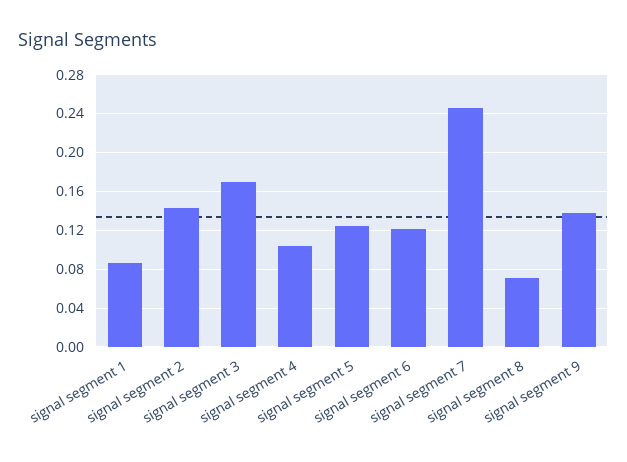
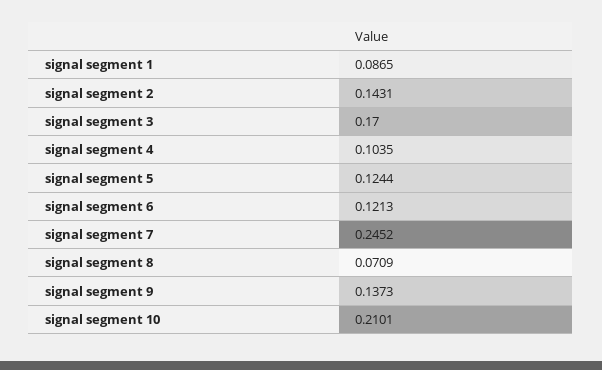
  {
    "signal segment 1": 0.0865,
    "signal segment 2": 0.1431,
    "signal segment 3": 0.17,
    "signal segment 4": 0.1035,
    "signal segment 5": 0.1244,
    "signal segment 6": 0.1213,
    "signal segment 7": 0.2452,
    "signal segment 8": 0.0709,
-   "signal segment 9": 0.1373
+   "signal segment 9": 0.1373,
+   "signal segment 10": 0.2101
  }

